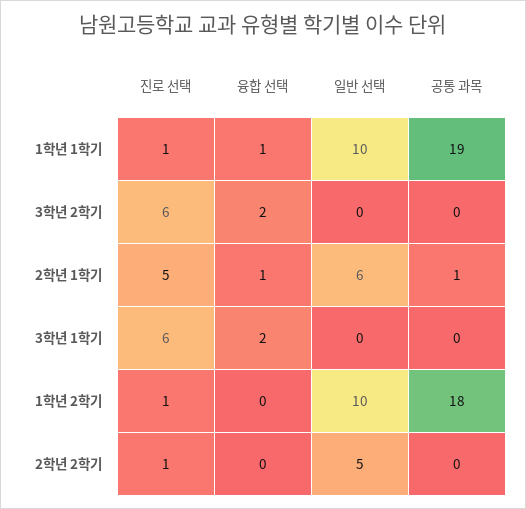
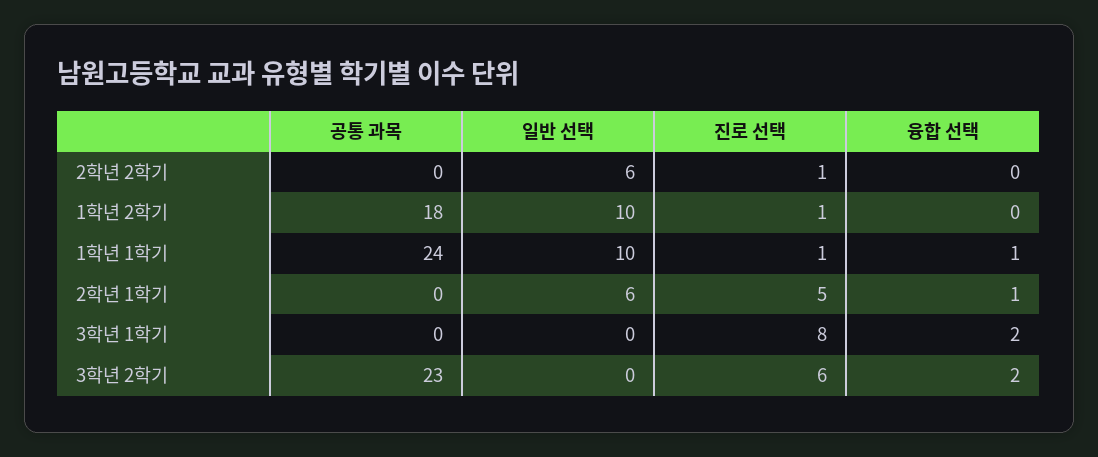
  {
    "진로 선택": {
      "1학년 1학기": 1,
      "3학년 2학기": 6,
      "2학년 1학기": 5,
-     "3학년 1학기": 6,
+     "3학년 1학기": 8,
      "1학년 2학기": 1,
      "2학년 2학기": 1
    },
    "융합 선택": {
      "1학년 1학기": 1,
      "3학년 2학기": 2,
      "2학년 1학기": 1,
      "3학년 1학기": 2,
      "1학년 2학기": 0,
      "2학년 2학기": 0
    },
    "일반 선택": {
      "1학년 1학기": 10,
      "3학년 2학기": 0,
      "2학년 1학기": 6,
      "3학년 1학기": 0,
      "1학년 2학기": 10,
-     "2학년 2학기": 5
+     "2학년 2학기": 6
    },
    "공통 과목": {
-     "1학년 1학기": 19,
+     "1학년 1학기": 24,
-     "3학년 2학기": 0,
+     "3학년 2학기": 23,
-     "2학년 1학기": 1,
+     "2학년 1학기": 0,
      "3학년 1학기": 0,
      "1학년 2학기": 18,
      "2학년 2학기": 0
    }
  }

